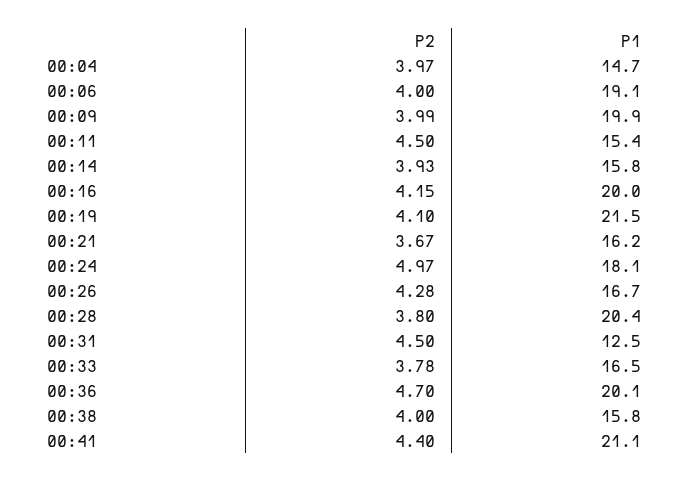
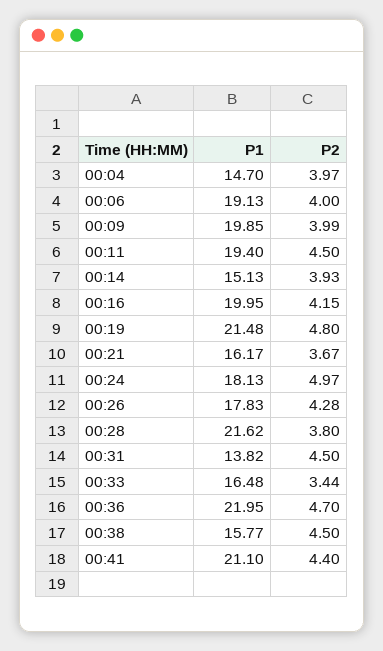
  {
    "P2": {
      "00:04": 3.97,
      "00:06": 4,
      "00:09": 3.99,
      "00:11": 4.5,
      "00:14": 3.93,
      "00:16": 4.15,
-     "00:19": 4.1,
+     "00:19": 4.8,
      "00:21": 3.67,
      "00:24": 4.97,
      "00:26": 4.28,
      "00:28": 3.8,
      "00:31": 4.5,
-     "00:33": 3.78,
+     "00:33": 3.44,
      "00:36": 4.7,
-     "00:38": 4,
+     "00:38": 4.5,
      "00:41": 4.4
    },
    "P1": {
      "00:04": 14.7,
      "00:06": 19.13,
      "00:09": 19.85,
-     "00:11": 15.4,
+     "00:11": 19.4,
-     "00:14": 15.8,
+     "00:14": 15.13,
      "00:16": 19.95,
      "00:19": 21.48,
      "00:21": 16.17,
      "00:24": 18.13,
-     "00:26": 16.7,
+     "00:26": 17.83,
-     "00:28": 20.4,
+     "00:28": 21.62,
-     "00:31": 12.5,
+     "00:31": 13.82,
      "00:33": 16.48,
-     "00:36": 20.1,
+     "00:36": 21.95,
      "00:38": 15.77,
      "00:41": 21.1
    }
  }

